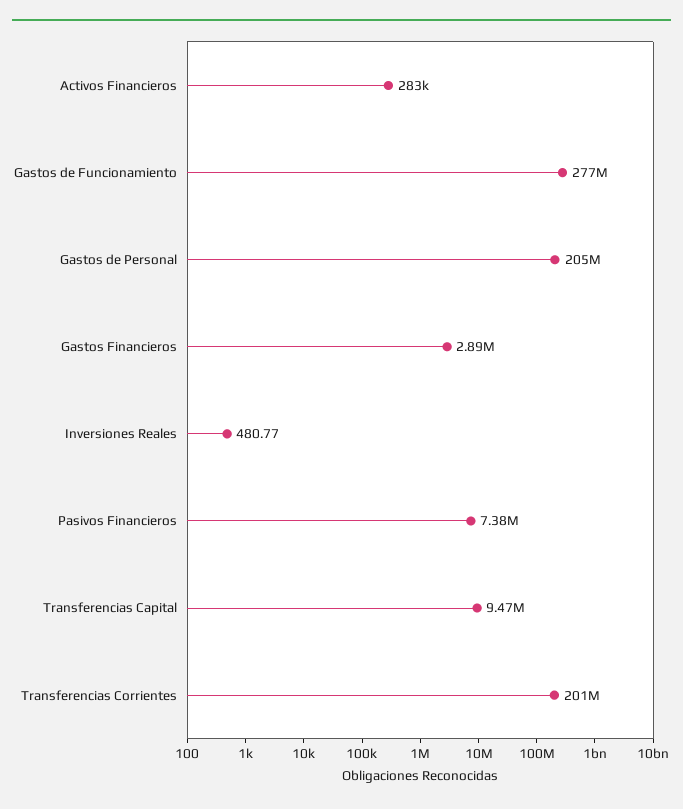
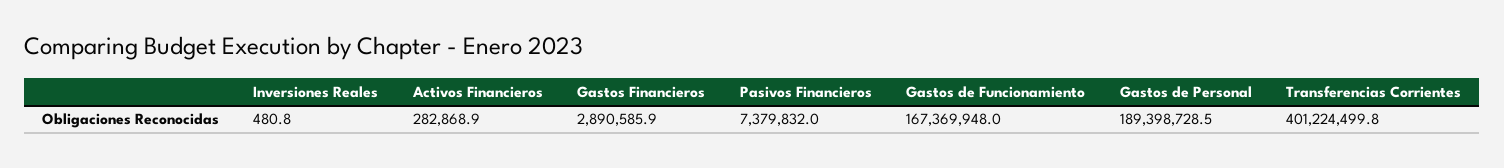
  {
    "Activos Financieros": 282868.9,
-   "Gastos de Funcionamiento": 277000000,
+   "Gastos de Funcionamiento": 167369948,
-   "Gastos de Personal": 205000000,
+   "Gastos de Personal": 189398728.5,
    "Gastos Financieros": 2890585.9,
    "Inversiones Reales": 480.77,
    "Pasivos Financieros": 7379832,
-   "Transferencias Capital": 9470000,
-   "Transferencias Corrientes": 201000000
+   "Transferencias Corrientes": 401224499.8
  }

